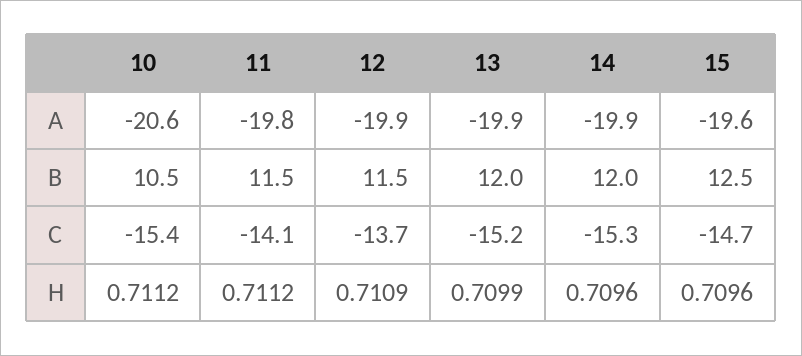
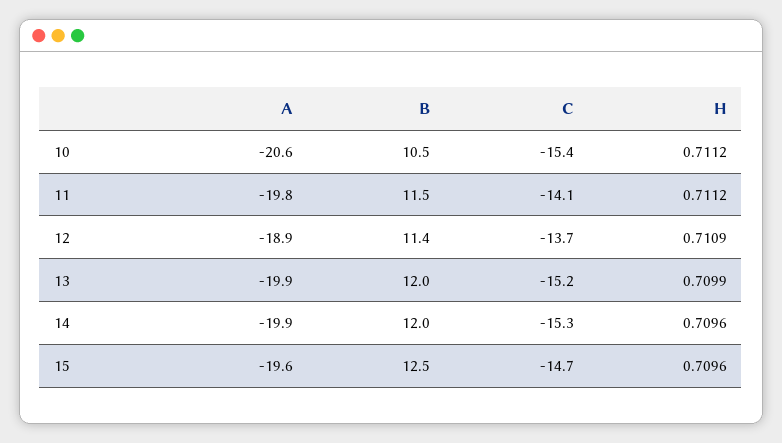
  {
    "10": {
      "A": -20.6,
      "B": 10.5,
      "C": -15.4,
      "H": 0.7112
    },
    "11": {
      "A": -19.8,
      "B": 11.5,
      "C": -14.1,
      "H": 0.7112
    },
    "12": {
-     "A": -19.9,
+     "A": -18.9,
-     "B": 11.5,
+     "B": 11.4,
      "C": -13.7,
      "H": 0.7109
    },
    "13": {
      "A": -19.9,
      "B": 12,
      "C": -15.2,
      "H": 0.7099
    },
    "14": {
      "A": -19.9,
      "B": 12,
      "C": -15.3,
      "H": 0.7096
    },
    "15": {
      "A": -19.6,
      "B": 12.5,
      "C": -14.7,
      "H": 0.7096
    }
  }

